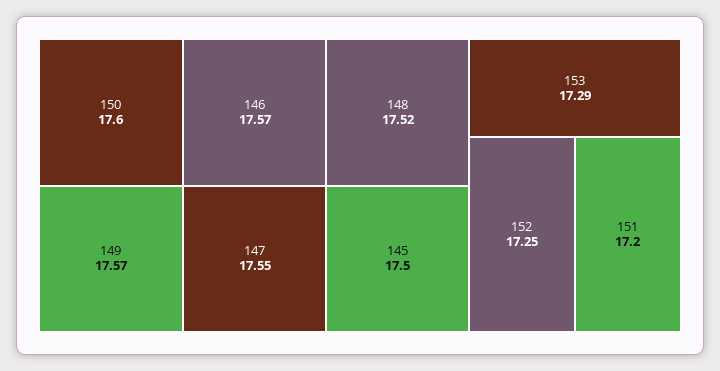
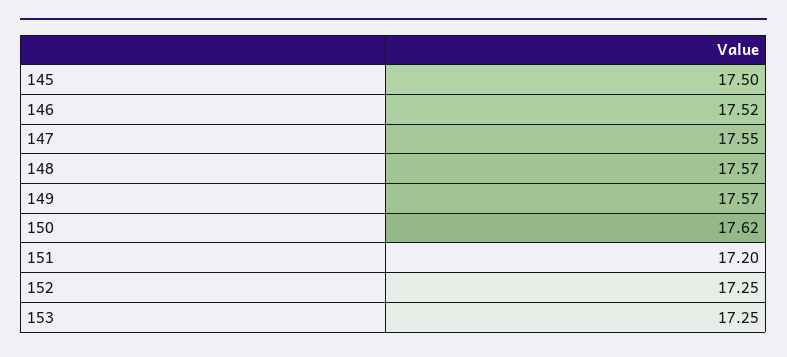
  {
-   "150": 17.6,
+   "150": 17.62,
-   "146": 17.57,
+   "146": 17.52,
    "149": 17.57,
    "147": 17.55,
-   "148": 17.52,
+   "148": 17.57,
    "145": 17.5,
-   "153": 17.29,
+   "153": 17.25,
    "152": 17.25,
    "151": 17.2
  }

